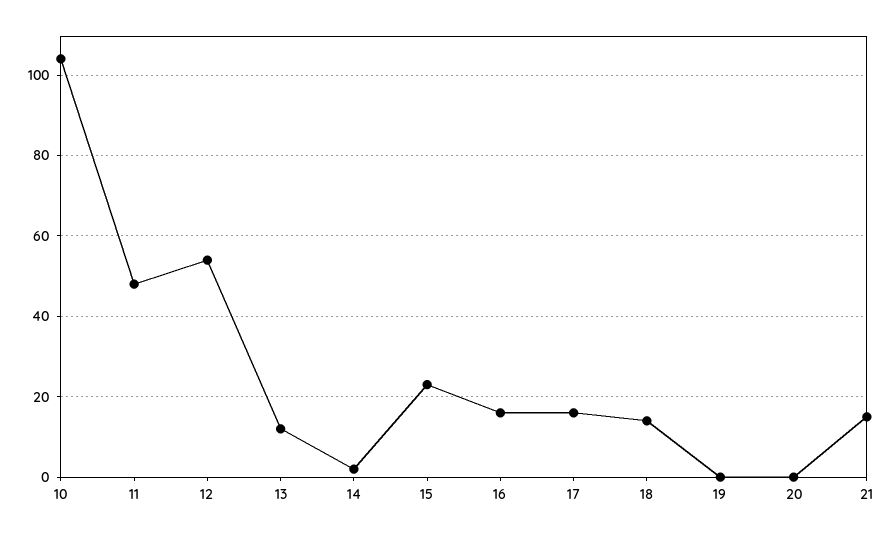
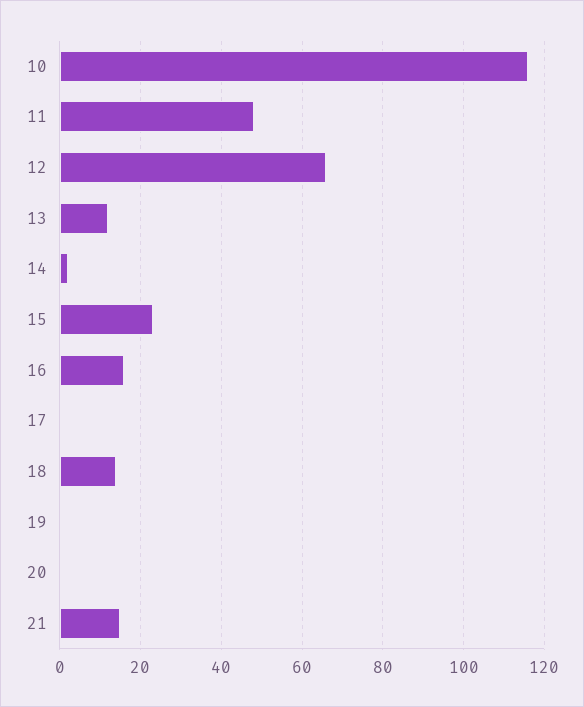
  {
-   "10": 105,
+   "10": 115,
    "11": 50,
-   "12": 55,
+   "12": 65,
    "13": 10,
    "14": 0,
    "15": 25,
    "16": 15,
-   "17": 15,
+   "17": 0,
    "18": 15,
    "19": 0,
    "20": 0,
    "21": 15
  }

